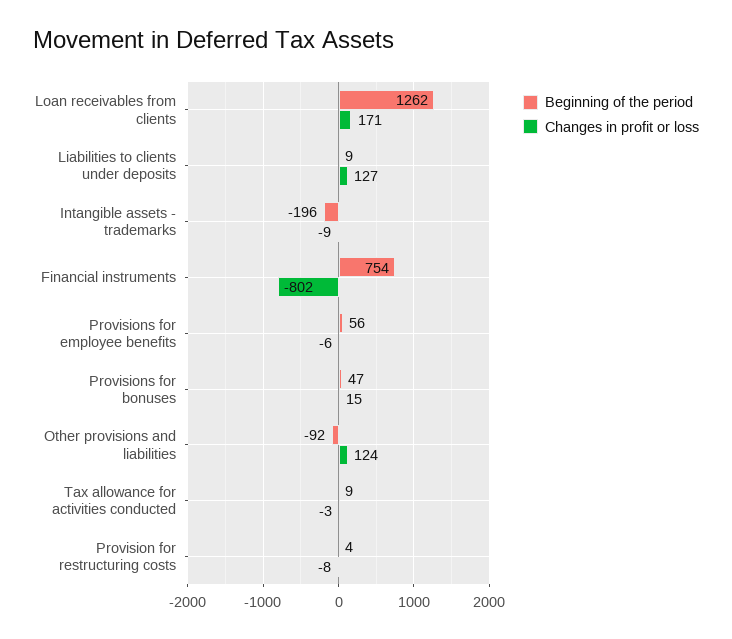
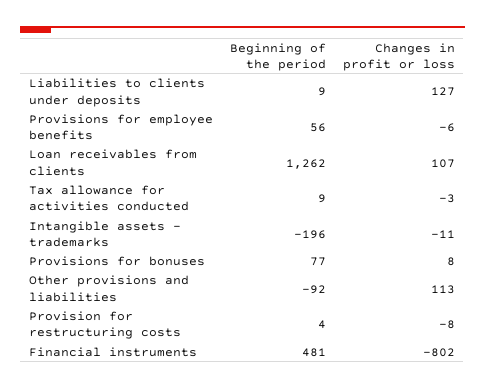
  {
    "Beginning of the period": {
      "Loan receivables from clients": 1262,
      "Liabilities to clients under deposits": 9,
      "Intangible assets - trademarks": -196,
-     "Financial instruments": 754,
+     "Financial instruments": 481,
      "Provisions for employee benefits": 56,
-     "Provisions for bonuses": 47,
+     "Provisions for bonuses": 77,
      "Other provisions and liabilities": -92,
      "Tax allowance for activities conducted": 9,
      "Provision for restructuring costs": 4
    },
    "Changes in profit or loss": {
-     "Loan receivables from clients": 171,
+     "Loan receivables from clients": 107,
      "Liabilities to clients under deposits": 127,
-     "Intangible assets - trademarks": -9,
+     "Intangible assets - trademarks": -11,
      "Financial instruments": -802,
      "Provisions for employee benefits": -6,
-     "Provisions for bonuses": 15,
+     "Provisions for bonuses": 8,
-     "Other provisions and liabilities": 124,
+     "Other provisions and liabilities": 113,
      "Tax allowance for activities conducted": -3,
      "Provision for restructuring costs": -8
    }
  }

